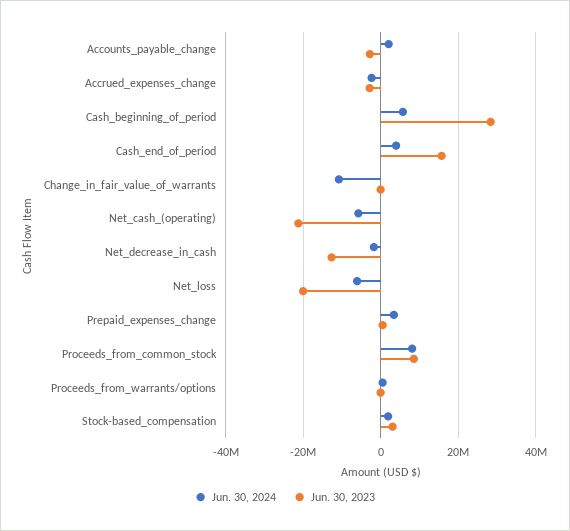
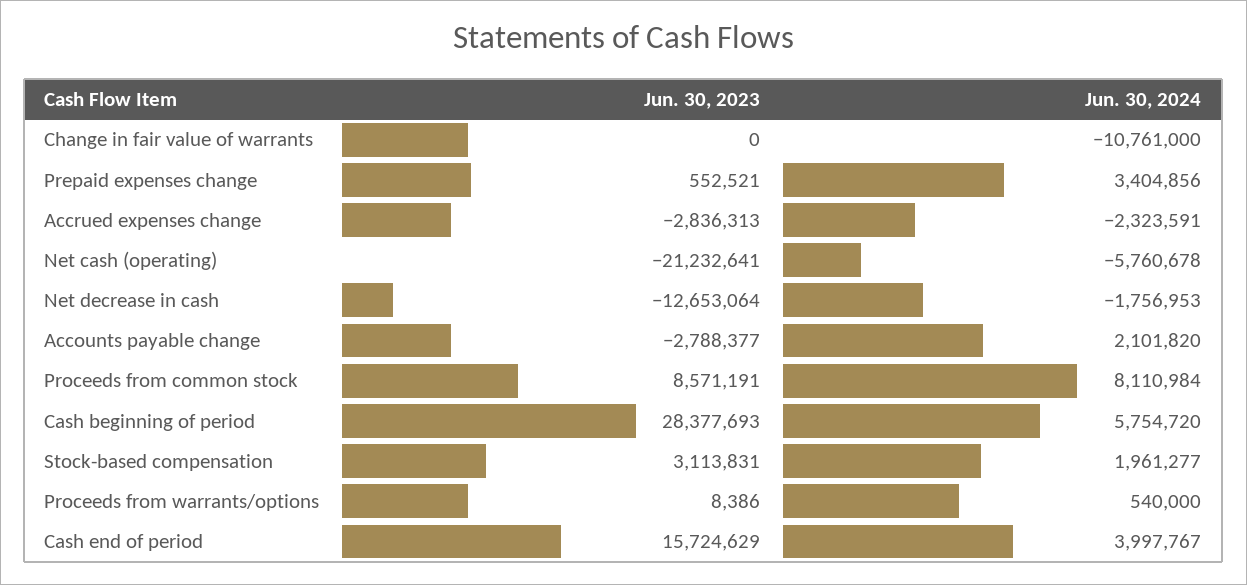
  {
    "Jun. 30, 2024": {
      "Accounts_payable_change": 2101820,
      "Accrued_expenses_change": -2323591,
      "Cash_beginning_of_period": 5754720,
      "Cash_end_of_period": 3997767,
      "Change_in_fair_value_of_warrants": -10761000,
      "Net_cash_(operating)": -5760678,
      "Net_decrease_in_cash": -1756953,
-     "Net_loss": -6000000,
      "Prepaid_expenses_change": 3404856,
      "Proceeds_from_common_stock": 8110984,
      "Proceeds_from_warrants/options": 540000,
      "Stock-based_compensation": 1961277
    },
    "Jun. 30, 2023": {
      "Accounts_payable_change": -2788377,
      "Accrued_expenses_change": -2836313,
      "Cash_beginning_of_period": 28377693,
      "Cash_end_of_period": 15724629,
      "Change_in_fair_value_of_warrants": 0,
      "Net_cash_(operating)": -21232641,
      "Net_decrease_in_cash": -12653064,
-     "Net_loss": -20000000,
      "Prepaid_expenses_change": 552521,
      "Proceeds_from_common_stock": 8571191,
      "Proceeds_from_warrants/options": 8386,
      "Stock-based_compensation": 3113831
    }
  }

